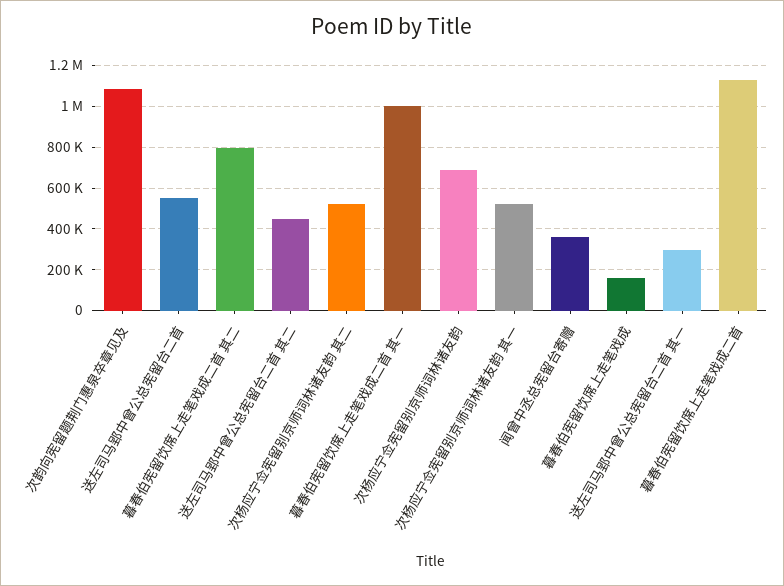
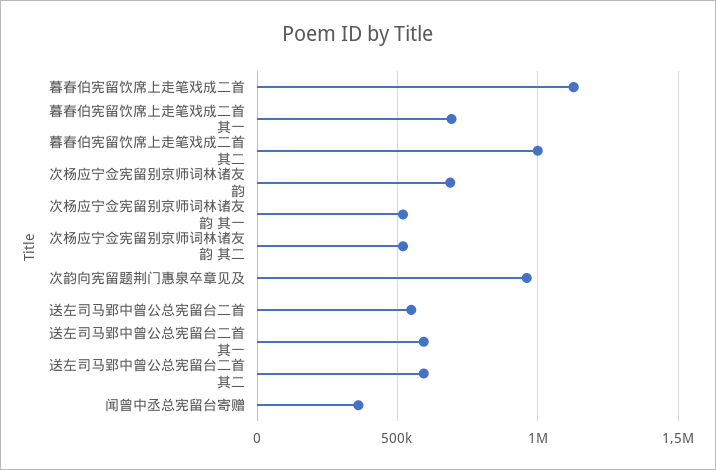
  {
-   "次韵向宪留题荆门惠泉卒章见及": 1100000,
+   "次韵向宪留题荆门惠泉卒章见及": 950000,
    "送左司马郢中曾公总宪留台二首": 550000,
-   "暮春伯宪留饮席上走笔戏成二首 其二": 800000,
+   "暮春伯宪留饮席上走笔戏成二首 其二": 1000000,
-   "送左司马郢中曾公总宪留台二首 其二": 450000,
+   "送左司马郢中曾公总宪留台二首 其二": 600000,
    "次杨应宁佥宪留别京师词林诸友韵 其二": 500000,
-   "暮春伯宪留饮席上走笔戏成二首 其一": 1000000,
+   "暮春伯宪留饮席上走笔戏成二首 其一": 700000,
    "次杨应宁佥宪留别京师词林诸友韵": 700000,
    "次杨应宁佥宪留别京师词林诸友韵 其一": 500000,
    "闻曾中丞总宪留台寄赠": 350000,
-   "暮春伯宪留饮席上走笔戏成": 150000,
-   "送左司马郢中曾公总宪留台二首 其一": 300000,
+   "送左司马郢中曾公总宪留台二首 其一": 600000,
    "暮春伯宪留饮席上走笔戏成二首": 1150000
  }

